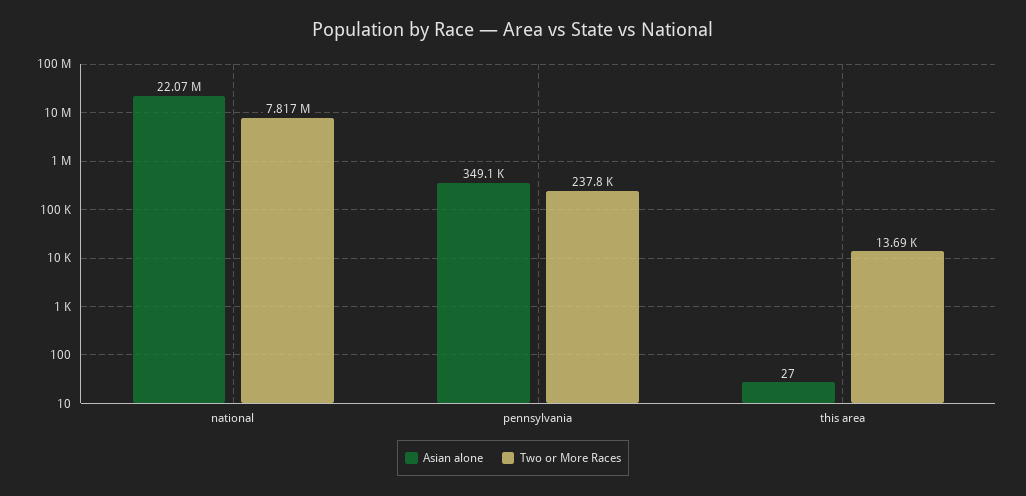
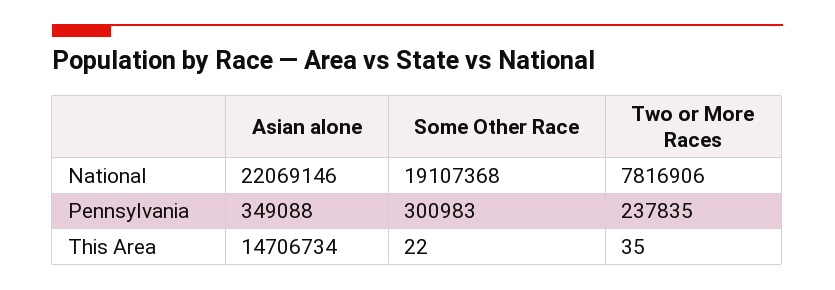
  {
    "Asian alone": {
      "national": 22069146,
      "pennsylvania": 349088,
-     "this area": 27
+     "this area": 14706734
    },
    "Two or More Races": {
      "national": 7816906,
      "pennsylvania": 237835,
-     "this area": 13690
+     "this area": 35
-   }
+   },
+   "Some Other Race": {
+     "national": 19107368,
+     "pennsylvania": 300983,
+     "this area": 22
+   }
  }

